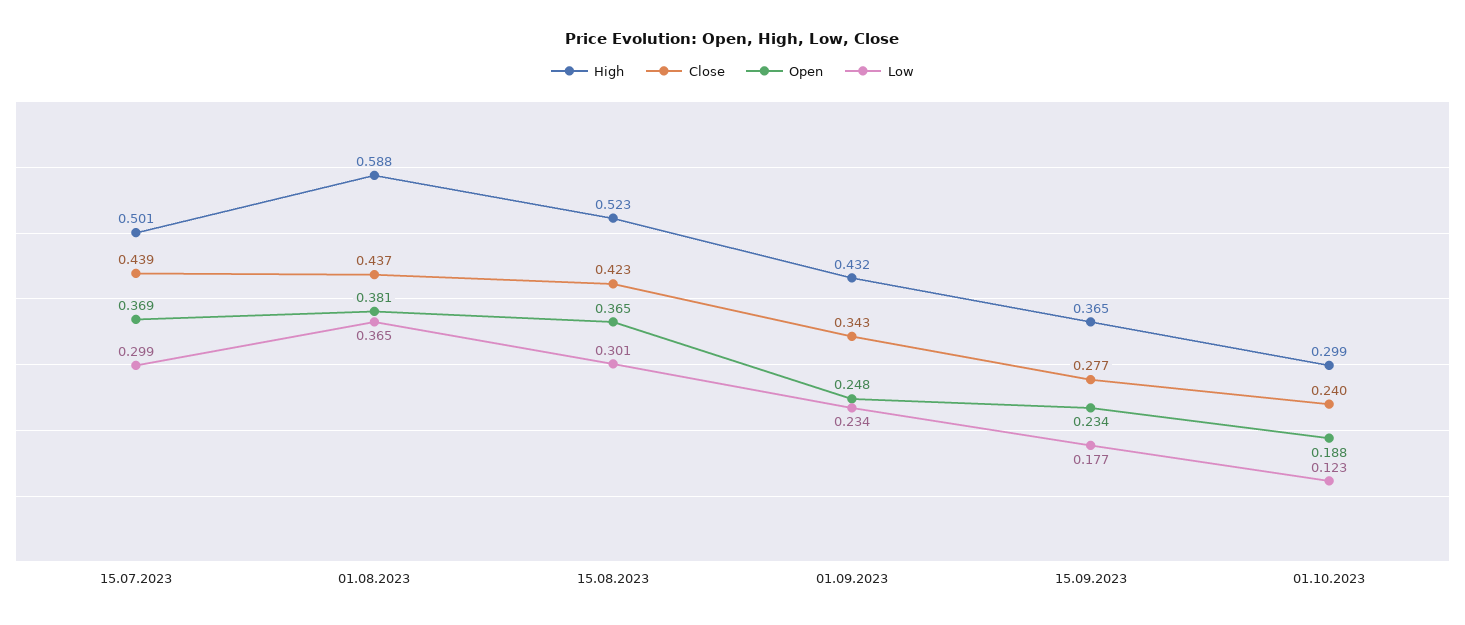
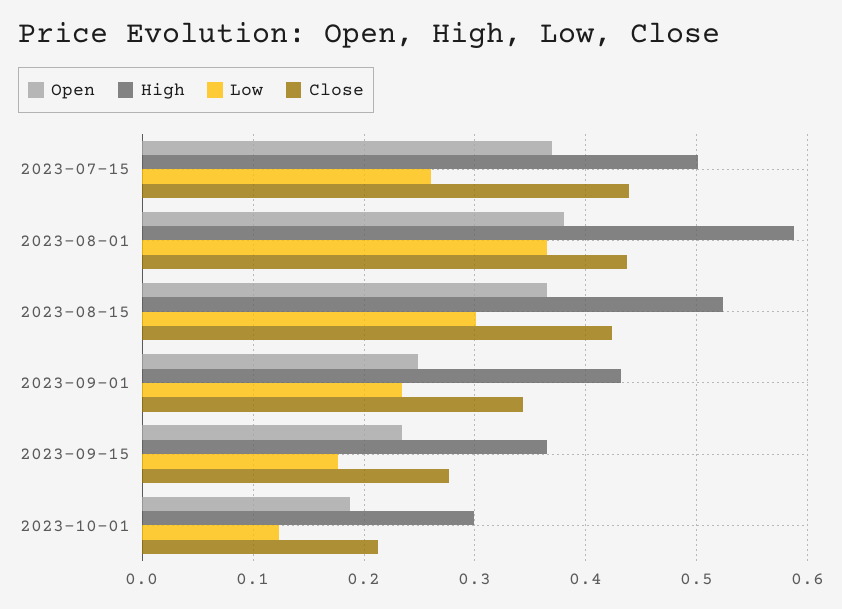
  {
    "High": {
      "15.07.2023": 0.501,
      "01.08.2023": 0.588,
      "15.08.2023": 0.523,
      "01.09.2023": 0.432,
      "15.09.2023": 0.365,
      "01.10.2023": 0.299
    },
    "Close": {
      "15.07.2023": 0.439,
      "01.08.2023": 0.437,
      "15.08.2023": 0.423,
      "01.09.2023": 0.343,
      "15.09.2023": 0.277,
-     "01.10.2023": 0.24
+     "01.10.2023": 0.21
    },
    "Open": {
      "15.07.2023": 0.369,
      "01.08.2023": 0.381,
      "15.08.2023": 0.365,
      "01.09.2023": 0.248,
      "15.09.2023": 0.234,
      "01.10.2023": 0.188
    },
    "Low": {
-     "15.07.2023": 0.299,
+     "15.07.2023": 0.26,
      "01.08.2023": 0.365,
      "15.08.2023": 0.301,
      "01.09.2023": 0.234,
      "15.09.2023": 0.177,
      "01.10.2023": 0.123
    }
  }

